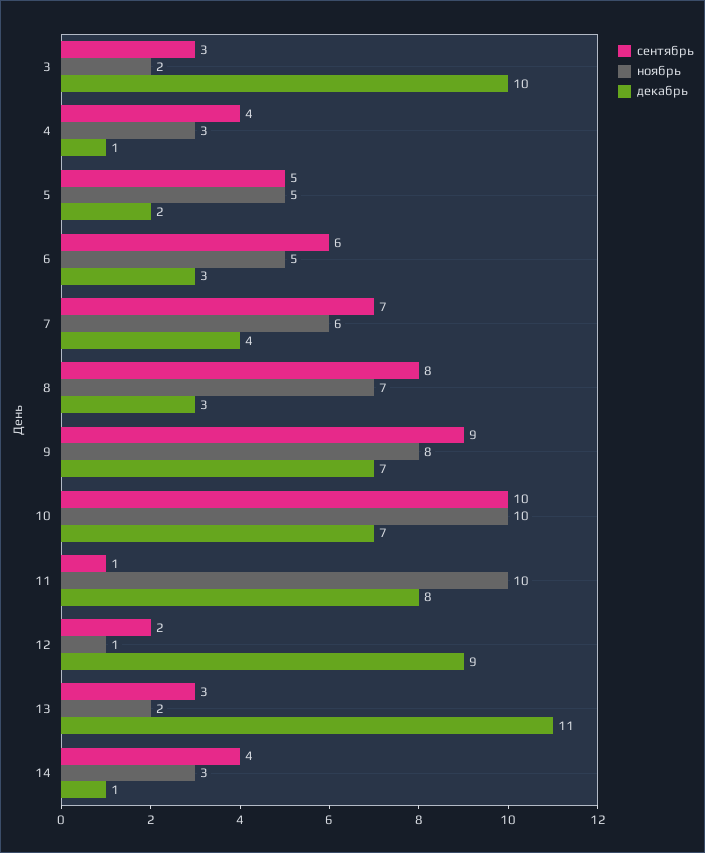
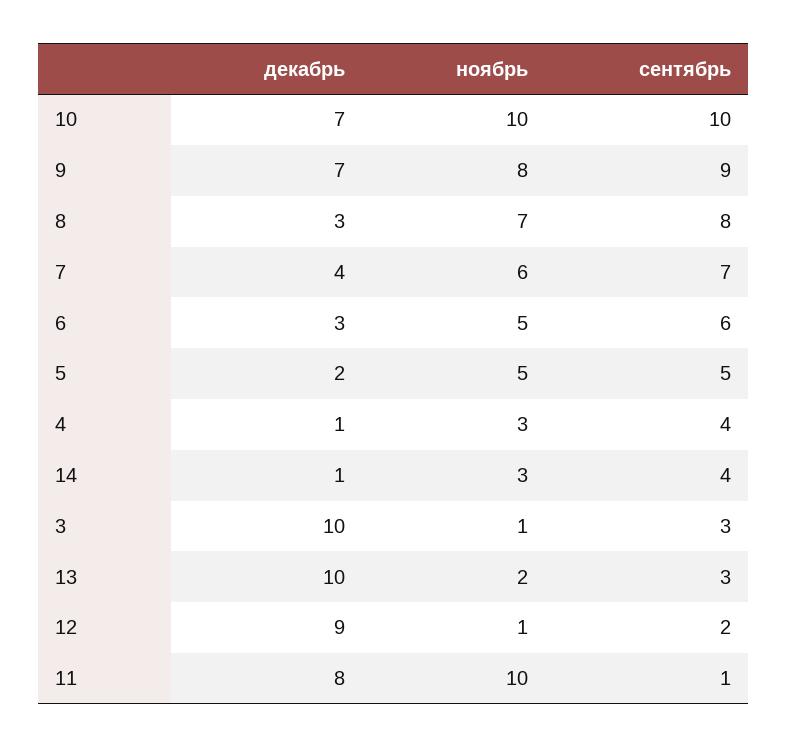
  {
    "сентябрь": {
      "3": 3,
      "4": 4,
      "5": 5,
      "6": 6,
      "7": 7,
      "8": 8,
      "9": 9,
      "10": 10,
      "11": 1,
      "12": 2,
      "13": 3,
      "14": 4
    },
    "ноябрь": {
-     "3": 2,
+     "3": 1,
      "4": 3,
      "5": 5,
      "6": 5,
      "7": 6,
      "8": 7,
      "9": 8,
      "10": 10,
      "11": 10,
      "12": 1,
      "13": 2,
      "14": 3
    },
    "декабрь": {
      "3": 10,
      "4": 1,
      "5": 2,
      "6": 3,
      "7": 4,
      "8": 3,
      "9": 7,
      "10": 7,
      "11": 8,
      "12": 9,
-     "13": 11,
+     "13": 10,
      "14": 1
    }
  }

